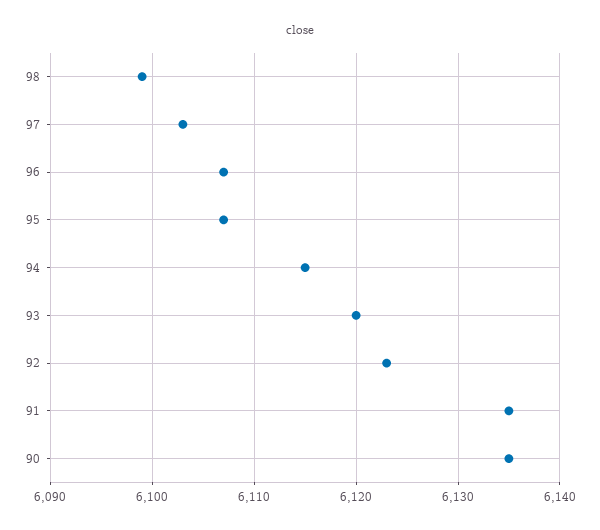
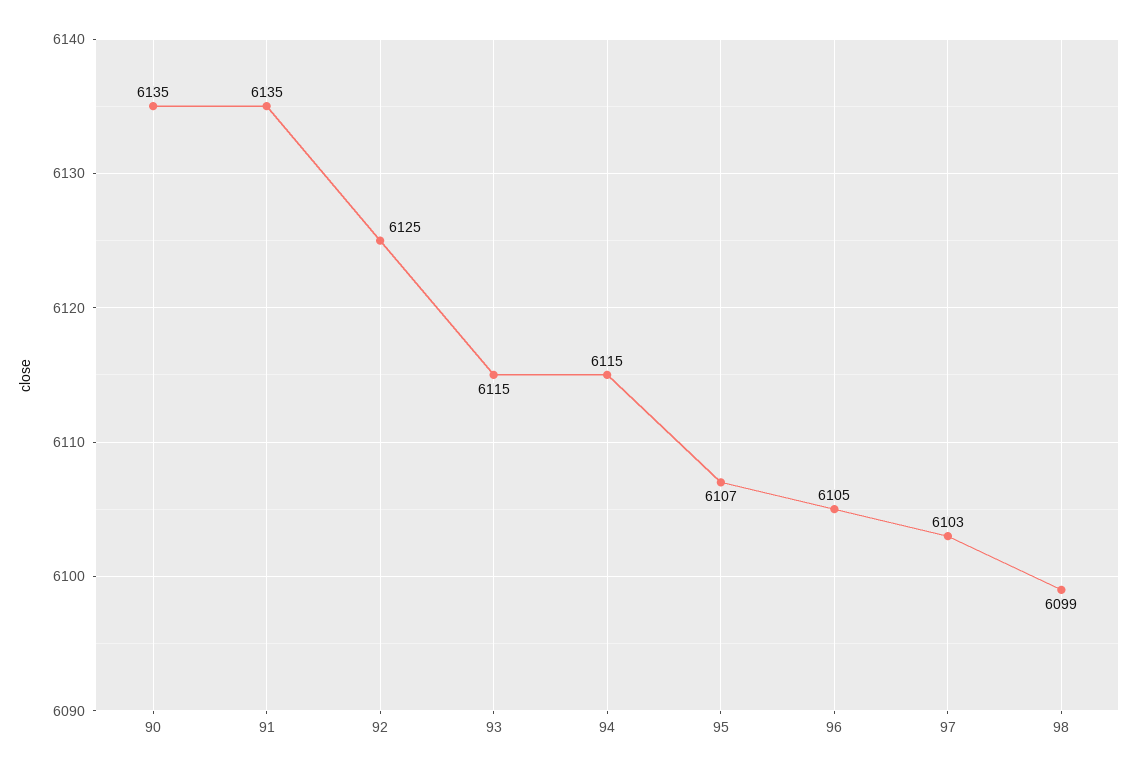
  {
    "98": 6099,
    "97": 6103,
-   "96": 6107,
+   "96": 6105,
    "95": 6107,
    "94": 6115,
-   "93": 6120,
+   "93": 6115,
-   "92": 6123,
+   "92": 6125,
    "91": 6135,
    "90": 6135
  }

